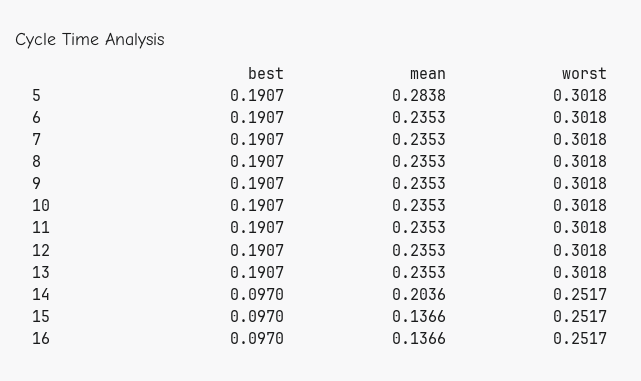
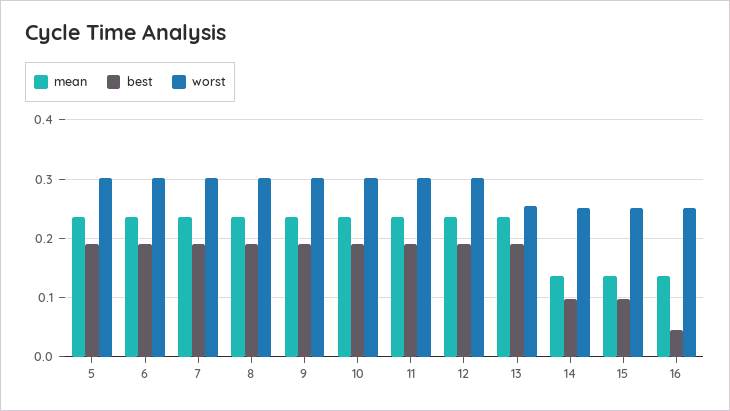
  {
    "best": {
      "5": 0.1907,
      "6": 0.1907,
      "7": 0.1907,
      "8": 0.1907,
      "9": 0.1907,
      "10": 0.1907,
      "11": 0.1907,
      "12": 0.1907,
      "13": 0.1907,
      "14": 0.097,
      "15": 0.097,
-     "16": 0.097
+     "16": 0.04
    },
    "mean": {
-     "5": 0.2838,
+     "5": 0.24,
      "6": 0.2353,
      "7": 0.2353,
      "8": 0.2353,
      "9": 0.2353,
      "10": 0.2353,
      "11": 0.2353,
      "12": 0.2353,
      "13": 0.2353,
-     "14": 0.2036,
+     "14": 0.14,
      "15": 0.1366,
      "16": 0.1366
    },
    "worst": {
      "5": 0.3018,
      "6": 0.3018,
      "7": 0.3018,
      "8": 0.3018,
      "9": 0.3018,
      "10": 0.3018,
      "11": 0.3018,
      "12": 0.3018,
-     "13": 0.3018,
+     "13": 0.26,
      "14": 0.2517,
      "15": 0.2517,
      "16": 0.2517
    }
  }

